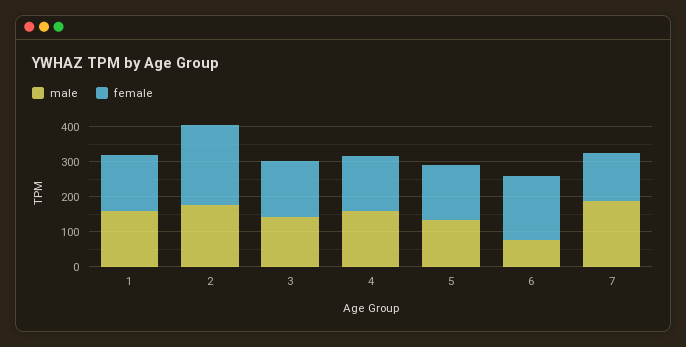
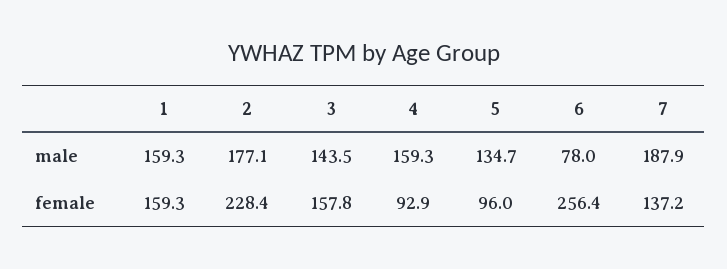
  {
    "male": {
      "1": 159.3,
      "2": 177.1,
      "3": 143.5,
      "4": 159.3,
      "5": 134.7,
      "6": 78,
      "7": 187.9
    },
    "female": {
      "1": 159.3,
      "2": 228.4,
      "3": 157.8,
-     "4": 150,
+     "4": 92.9,
-     "5": 150,
+     "5": 96,
-     "6": 175,
+     "6": 256.4,
      "7": 137.2
    }
  }

